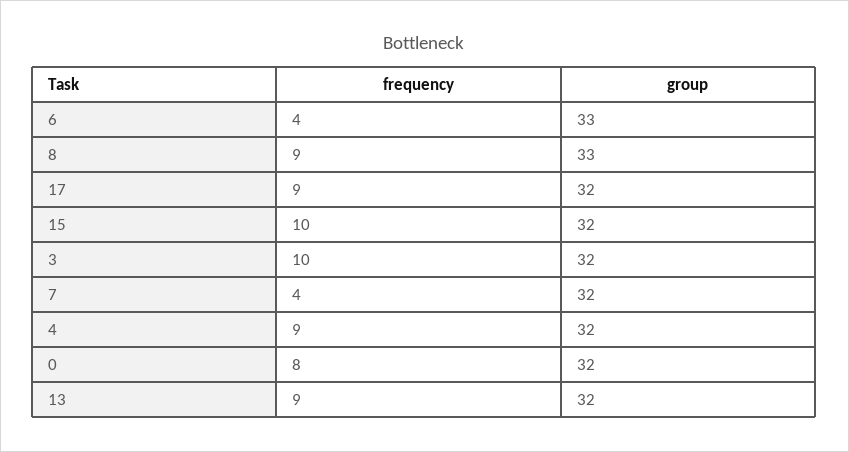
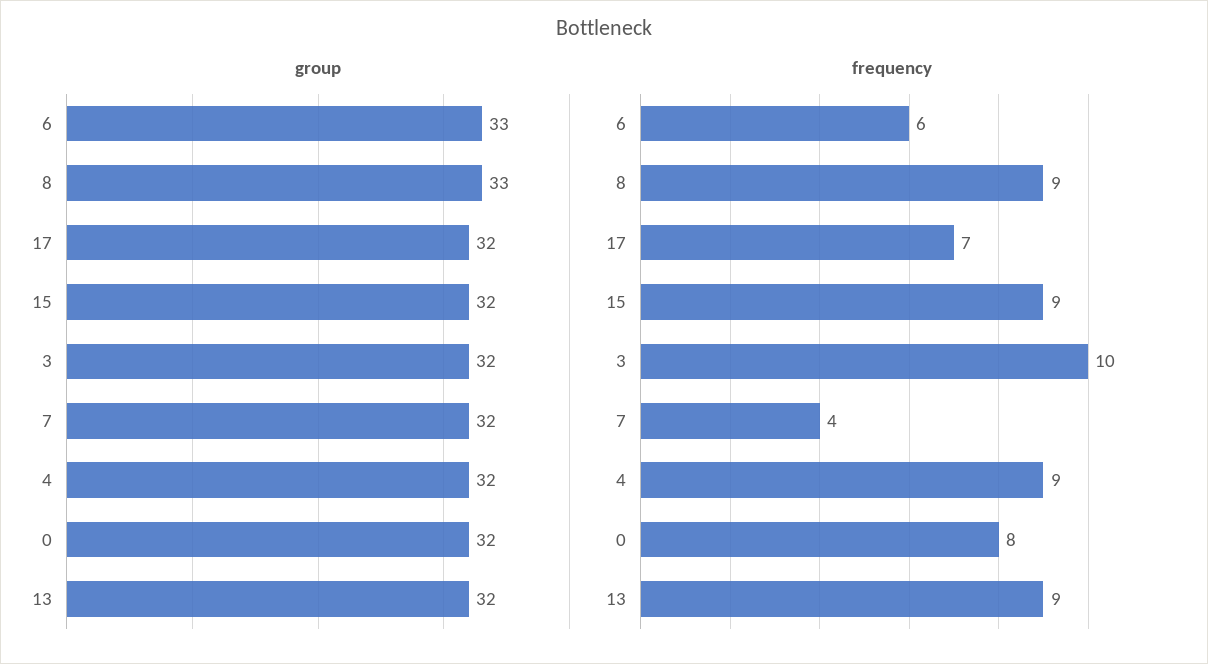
  {
    "frequency": {
-     "6": 4,
+     "6": 6,
      "8": 9,
-     "17": 9,
+     "17": 7,
-     "15": 10,
+     "15": 9,
      "3": 10,
      "7": 4,
      "4": 9,
      "0": 8,
      "13": 9
    },
    "group": {
      "6": 33,
      "8": 33,
      "17": 32,
      "15": 32,
      "3": 32,
      "7": 32,
      "4": 32,
      "0": 32,
      "13": 32
    }
  }

